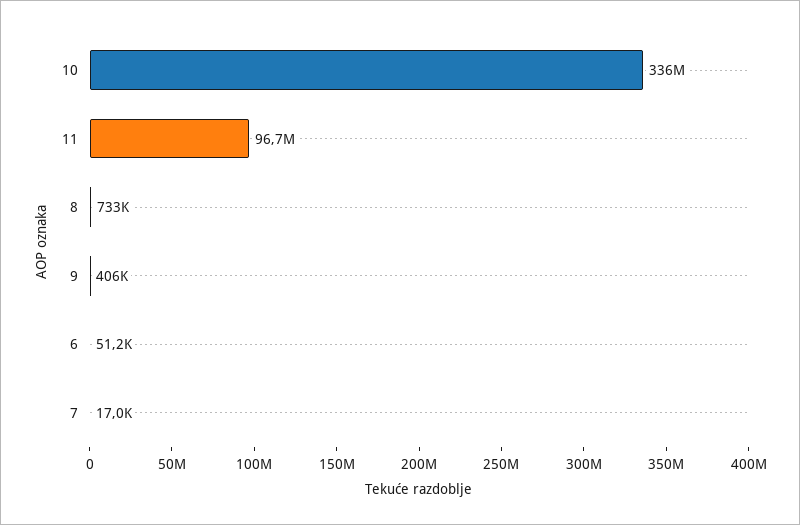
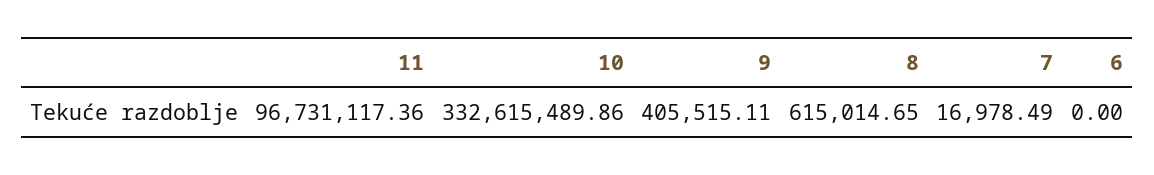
  {
-   "10": 336000000,
+   "10": 332615489.86,
    "11": 96731117.36,
-   "8": 733000,
+   "8": 615014.65,
    "9": 405515.11,
-   "6": 51200,
+   "6": 0,
    "7": 16978.49
  }

